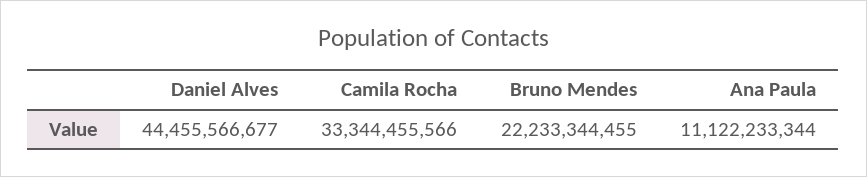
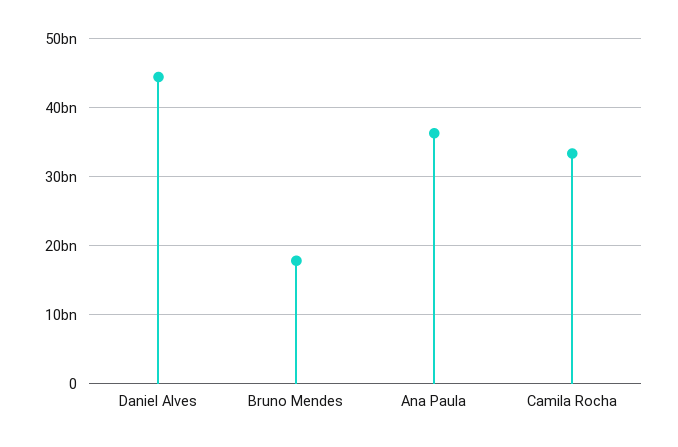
  {
    "Daniel Alves": 44455566677,
    "Camila Rocha": 33344455566,
-   "Bruno Mendes": 22233344455,
+   "Bruno Mendes": 18000000000,
-   "Ana Paula": 11122233344
+   "Ana Paula": 36000000000
  }

